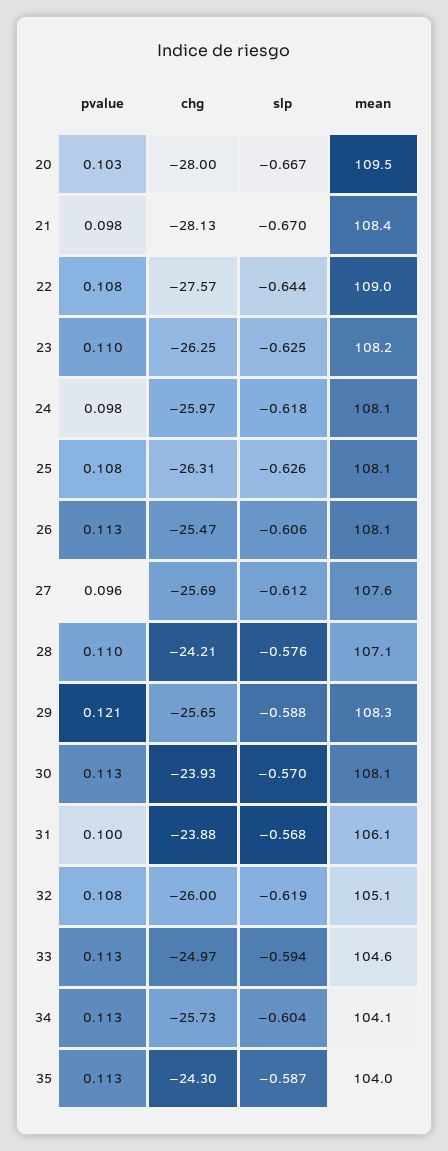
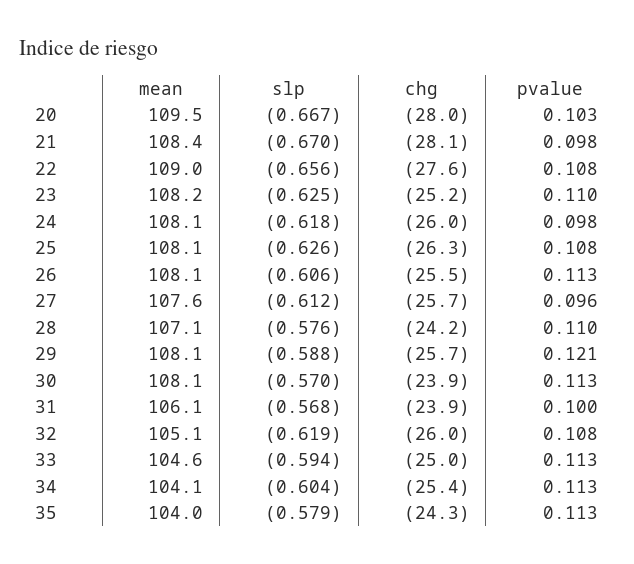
  {
    "pvalue": {
      "20": 0.103,
      "21": 0.098,
      "22": 0.108,
      "23": 0.11,
      "24": 0.098,
      "25": 0.108,
      "26": 0.113,
      "27": 0.096,
      "28": 0.11,
      "29": 0.121,
      "30": 0.113,
      "31": 0.1,
      "32": 0.108,
      "33": 0.113,
      "34": 0.113,
      "35": 0.113
    },
    "chg": {
      "20": -28,
      "21": -28.13,
      "22": -27.57,
-     "23": -26.25,
+     "23": -25.2,
      "24": -25.97,
      "25": -26.31,
      "26": -25.47,
      "27": -25.69,
      "28": -24.21,
      "29": -25.65,
      "30": -23.93,
      "31": -23.88,
      "32": -26,
      "33": -24.97,
-     "34": -25.73,
+     "34": -25.4,
      "35": -24.3
    },
    "slp": {
      "20": -0.667,
      "21": -0.67,
-     "22": -0.644,
+     "22": -0.656,
      "23": -0.625,
      "24": -0.618,
      "25": -0.626,
      "26": -0.606,
      "27": -0.612,
      "28": -0.576,
      "29": -0.588,
      "30": -0.57,
      "31": -0.568,
      "32": -0.619,
      "33": -0.594,
      "34": -0.604,
-     "35": -0.587
+     "35": -0.579
    },
    "mean": {
      "20": 109.5,
      "21": 108.4,
      "22": 109,
      "23": 108.2,
      "24": 108.1,
      "25": 108.1,
      "26": 108.1,
      "27": 107.6,
      "28": 107.1,
-     "29": 108.3,
+     "29": 108.1,
      "30": 108.1,
      "31": 106.1,
      "32": 105.1,
      "33": 104.6,
      "34": 104.1,
      "35": 104
    }
  }

